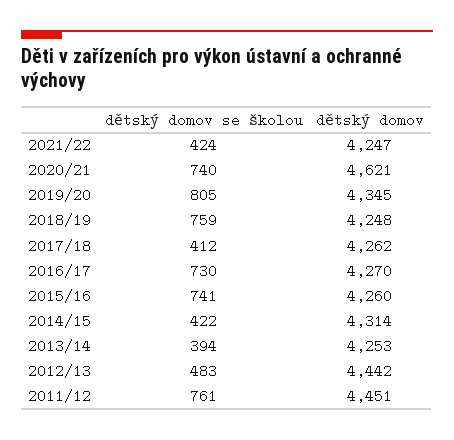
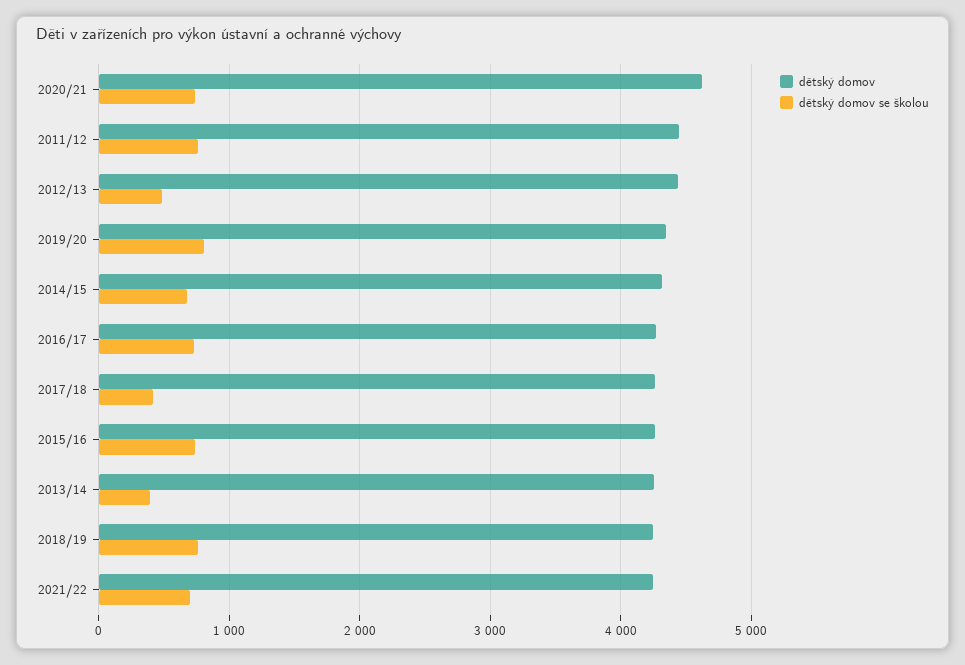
  {
    "dětský domov se školou": {
-     "2021/22": 424,
+     "2021/22": 700,
      "2020/21": 740,
      "2019/20": 805,
      "2018/19": 759,
      "2017/18": 412,
      "2016/17": 730,
      "2015/16": 741,
-     "2014/15": 422,
+     "2014/15": 700,
      "2013/14": 394,
      "2012/13": 483,
      "2011/12": 761
    },
    "dětský domov": {
      "2021/22": 4247,
      "2020/21": 4621,
      "2019/20": 4345,
      "2018/19": 4248,
      "2017/18": 4262,
      "2016/17": 4270,
      "2015/16": 4260,
      "2014/15": 4314,
      "2013/14": 4253,
      "2012/13": 4442,
      "2011/12": 4451
    }
  }

